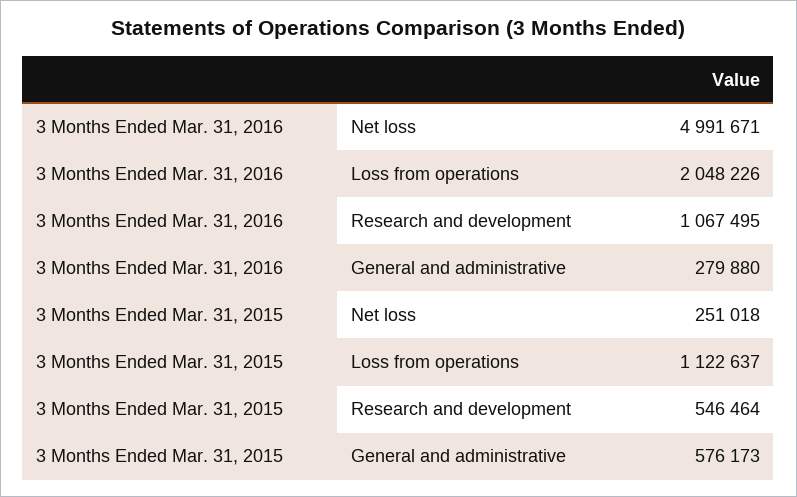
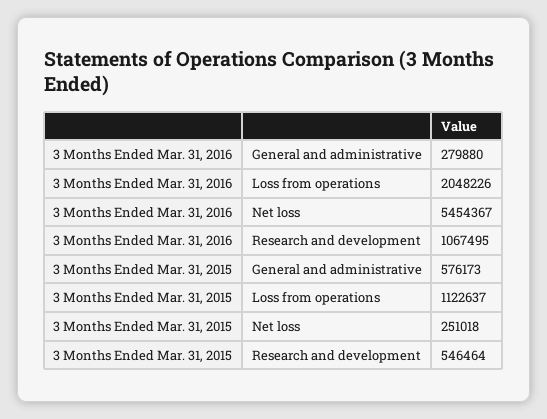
  {
    "3 Months Ended Mar. 31, 2016": {
-     "Net loss": 4991671,
+     "Net loss": 5454367,
      "Loss from operations": 2048226,
      "Research and development": 1067495,
      "General and administrative": 279880
    },
    "3 Months Ended Mar. 31, 2015": {
      "Net loss": 251018,
      "Loss from operations": 1122637,
      "Research and development": 546464,
      "General and administrative": 576173
    }
  }

